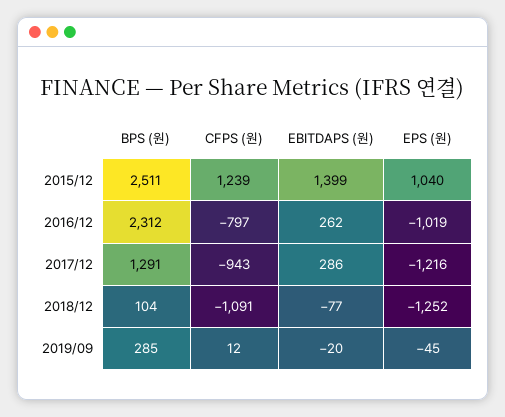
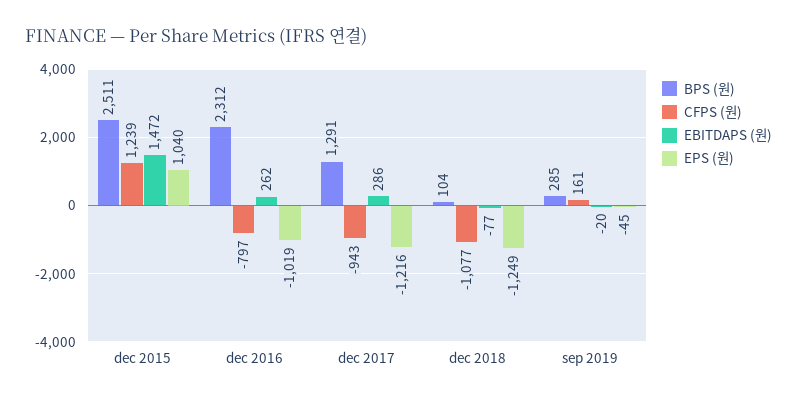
  {
    "BPS (원)": {
      "2015/12": 2511,
      "2016/12": 2312,
      "2017/12": 1291,
      "2018/12": 104,
      "2019/09": 285
    },
    "CFPS (원)": {
      "2015/12": 1239,
      "2016/12": -797,
      "2017/12": -943,
-     "2018/12": -1091,
+     "2018/12": -1077,
-     "2019/09": 12
+     "2019/09": 161
    },
    "EBITDAPS (원)": {
-     "2015/12": 1399,
+     "2015/12": 1472,
      "2016/12": 262,
      "2017/12": 286,
      "2018/12": -77,
      "2019/09": -20
    },
    "EPS (원)": {
      "2015/12": 1040,
      "2016/12": -1019,
      "2017/12": -1216,
-     "2018/12": -1252,
+     "2018/12": -1249,
      "2019/09": -45
    }
  }

